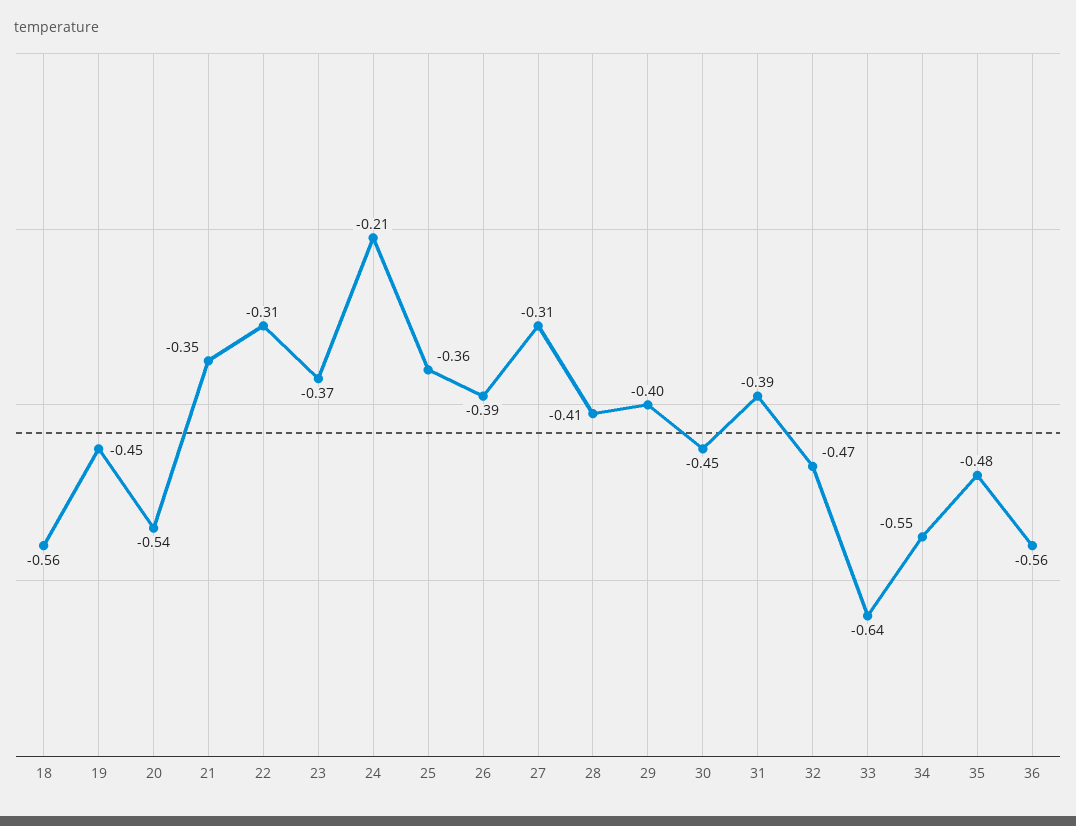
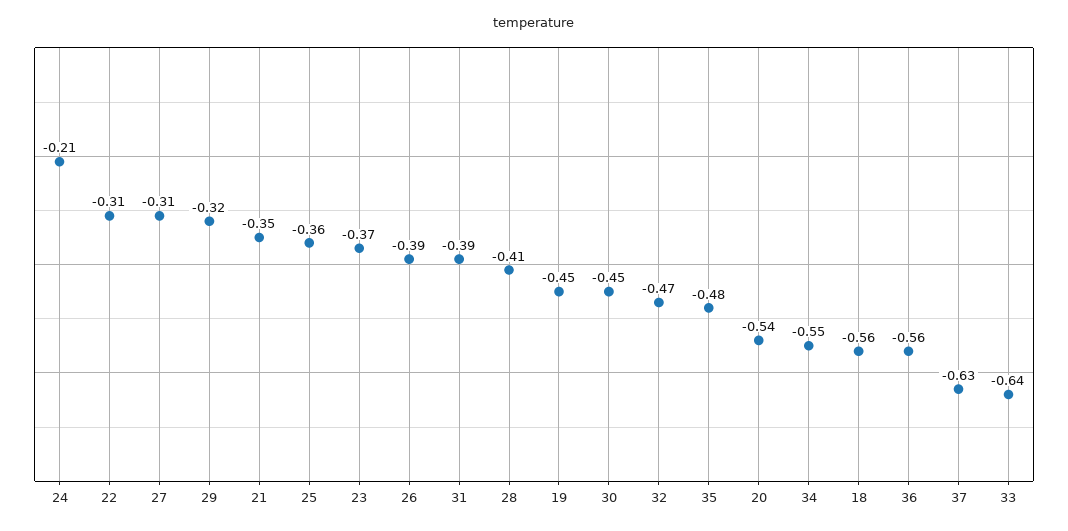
  {
    "18": -0.56,
    "19": -0.45,
    "20": -0.54,
    "21": -0.35,
    "22": -0.31,
    "23": -0.37,
    "24": -0.21,
    "25": -0.36,
    "26": -0.39,
    "27": -0.31,
    "28": -0.41,
-   "29": -0.4,
+   "29": -0.32,
    "30": -0.45,
    "31": -0.39,
    "32": -0.47,
    "33": -0.64,
    "34": -0.55,
    "35": -0.48,
-   "36": -0.56
+   "36": -0.56,
+   "37": -0.63
  }

